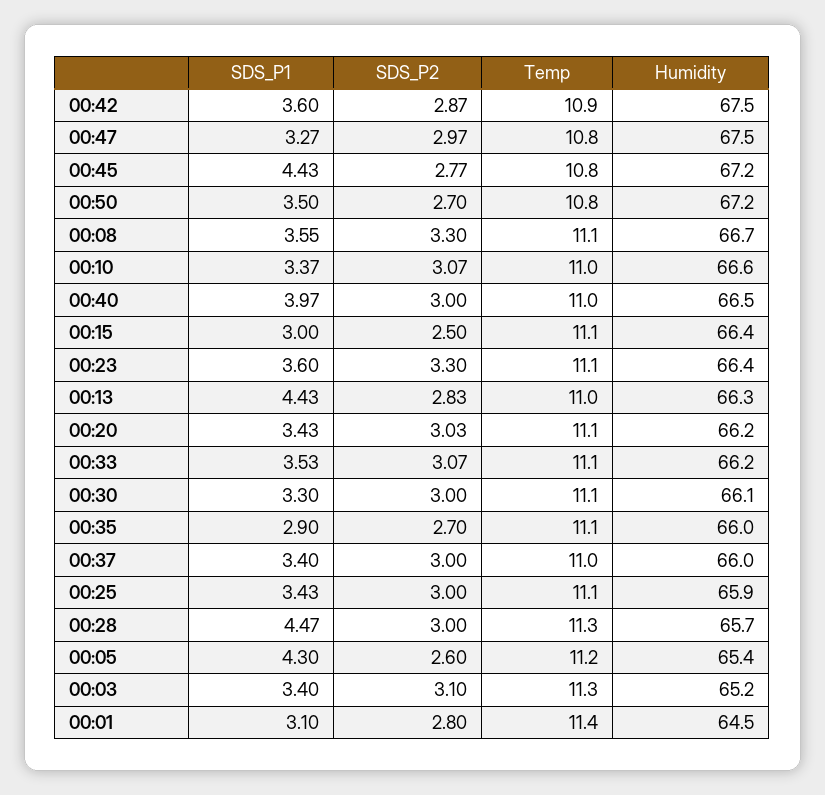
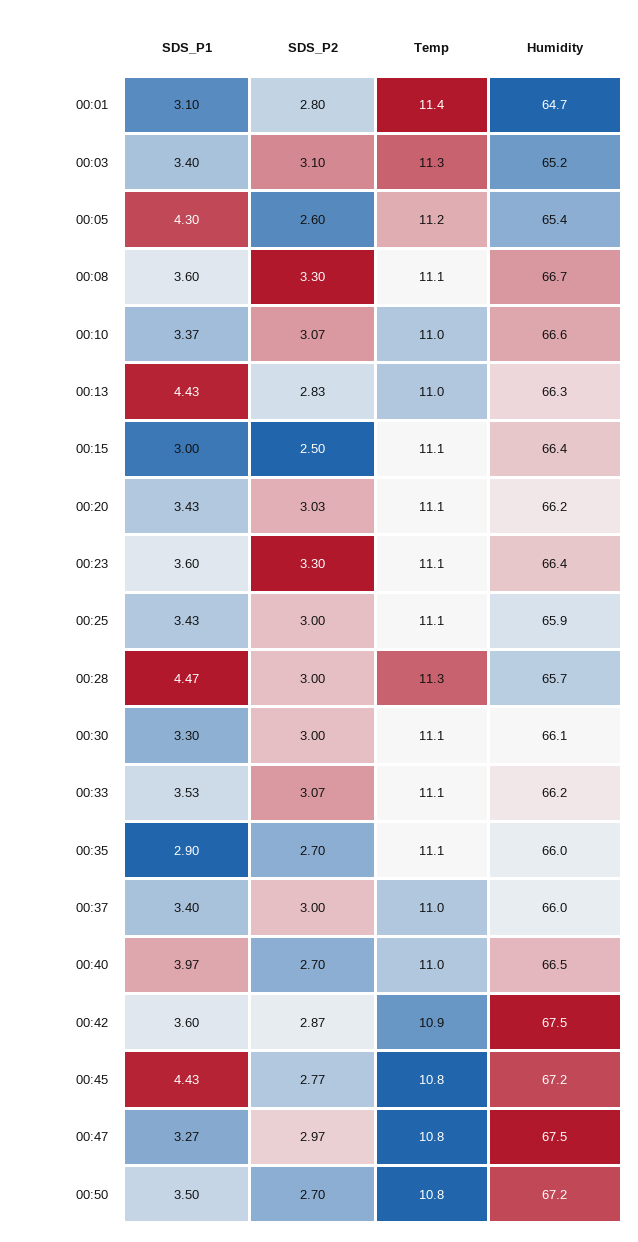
  {
    "SDS_P1": {
      "00:42": 3.6,
      "00:47": 3.27,
      "00:45": 4.43,
      "00:50": 3.5,
-     "00:08": 3.55,
+     "00:08": 3.6,
      "00:10": 3.37,
      "00:40": 3.97,
      "00:15": 3,
      "00:23": 3.6,
      "00:13": 4.43,
      "00:20": 3.43,
      "00:33": 3.53,
      "00:30": 3.3,
      "00:35": 2.9,
      "00:37": 3.4,
      "00:25": 3.43,
      "00:28": 4.47,
      "00:05": 4.3,
      "00:03": 3.4,
      "00:01": 3.1
    },
    "SDS_P2": {
      "00:42": 2.87,
      "00:47": 2.97,
      "00:45": 2.77,
      "00:50": 2.7,
      "00:08": 3.3,
      "00:10": 3.07,
-     "00:40": 3,
+     "00:40": 2.7,
      "00:15": 2.5,
      "00:23": 3.3,
      "00:13": 2.83,
      "00:20": 3.03,
      "00:33": 3.07,
      "00:30": 3,
      "00:35": 2.7,
      "00:37": 3,
      "00:25": 3,
      "00:28": 3,
      "00:05": 2.6,
      "00:03": 3.1,
      "00:01": 2.8
    },
    "Temp": {
      "00:42": 10.9,
      "00:47": 10.8,
      "00:45": 10.8,
      "00:50": 10.8,
      "00:08": 11.1,
      "00:10": 11,
      "00:40": 11,
      "00:15": 11.1,
      "00:23": 11.1,
      "00:13": 11,
      "00:20": 11.1,
      "00:33": 11.1,
      "00:30": 11.1,
      "00:35": 11.1,
      "00:37": 11,
      "00:25": 11.1,
      "00:28": 11.3,
      "00:05": 11.2,
      "00:03": 11.3,
      "00:01": 11.4
    },
    "Humidity": {
      "00:42": 67.5,
      "00:47": 67.5,
      "00:45": 67.2,
      "00:50": 67.2,
      "00:08": 66.7,
      "00:10": 66.6,
      "00:40": 66.5,
      "00:15": 66.4,
      "00:23": 66.4,
      "00:13": 66.3,
      "00:20": 66.2,
      "00:33": 66.2,
      "00:30": 66.1,
      "00:35": 66,
      "00:37": 66,
      "00:25": 65.9,
      "00:28": 65.7,
      "00:05": 65.4,
      "00:03": 65.2,
-     "00:01": 64.5
+     "00:01": 64.7
    }
  }

